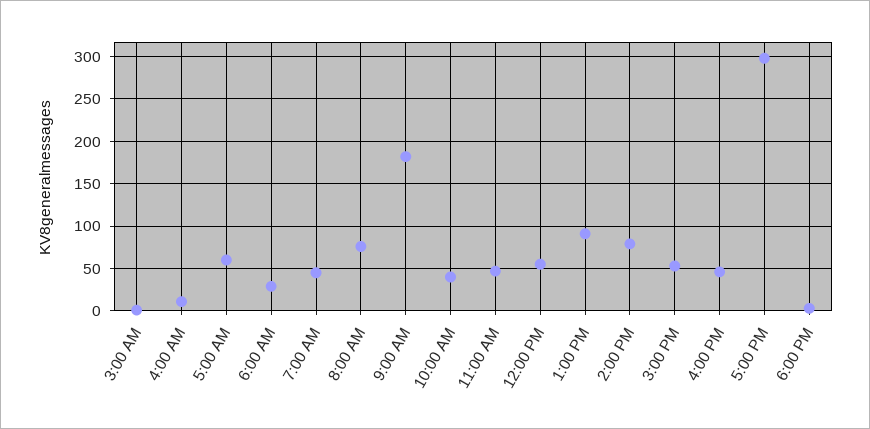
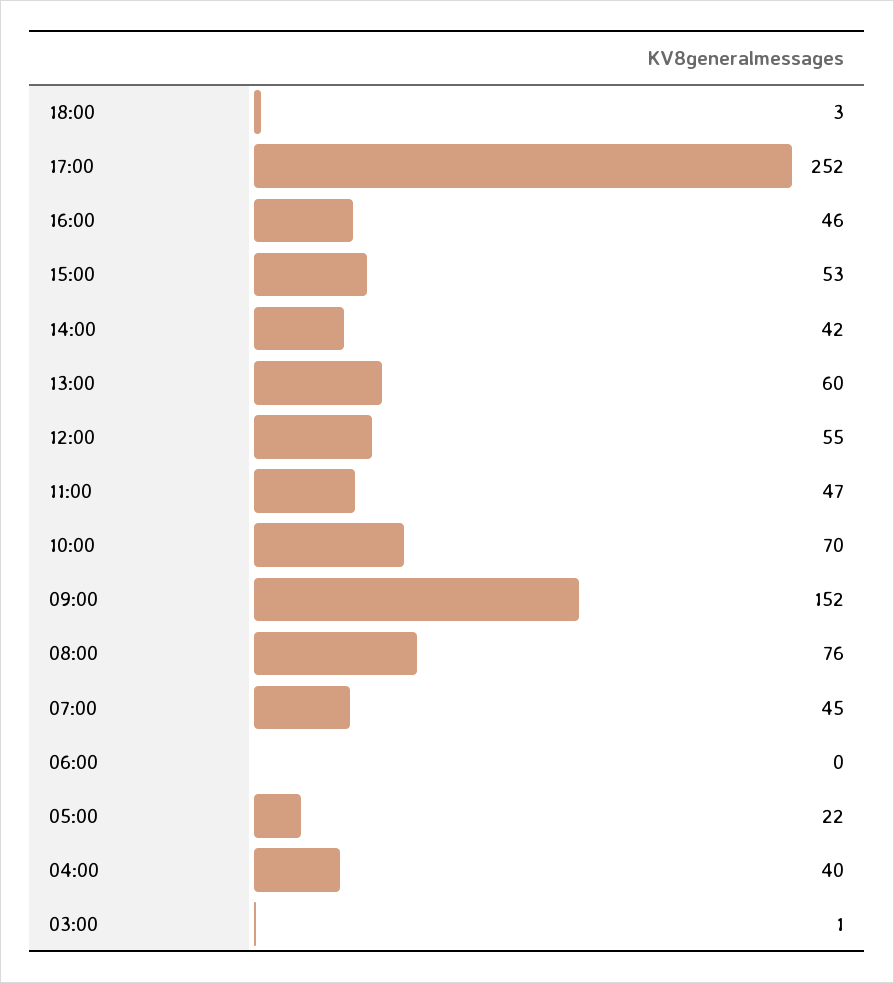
  {
    "3:00 AM": 1,
-   "4:00 AM": 10,
+   "4:00 AM": 40,
-   "5:00 AM": 60,
+   "5:00 AM": 22,
-   "6:00 AM": 30,
+   "6:00 AM": 0,
    "7:00 AM": 45,
    "8:00 AM": 76,
-   "9:00 AM": 180,
+   "9:00 AM": 152,
-   "10:00 AM": 40,
+   "10:00 AM": 70,
    "11:00 AM": 47,
    "12:00 PM": 55,
-   "1:00 PM": 90,
+   "1:00 PM": 60,
-   "2:00 PM": 80,
+   "2:00 PM": 42,
    "3:00 PM": 53,
    "4:00 PM": 46,
-   "5:00 PM": 300,
+   "5:00 PM": 252,
    "6:00 PM": 3
  }

